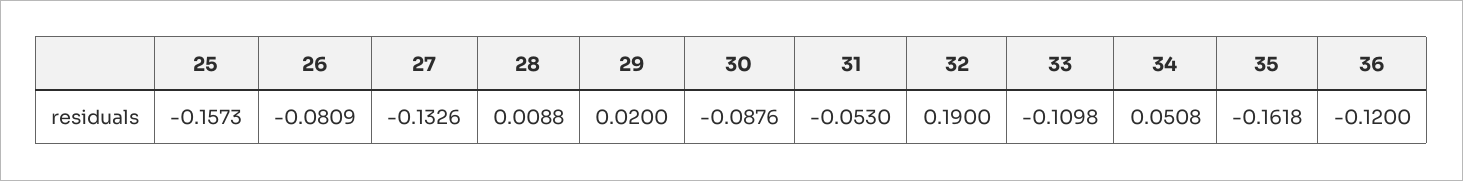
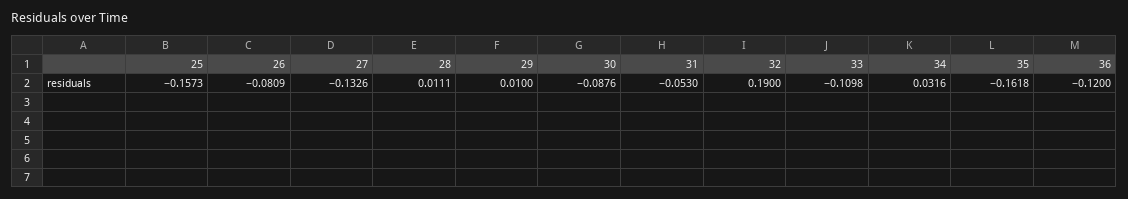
  {
    "25": -0.1573,
    "26": -0.0809,
    "27": -0.1326,
-   "28": 0.0088,
+   "28": 0.0111,
-   "29": 0.02,
+   "29": 0.01,
    "30": -0.0876,
    "31": -0.053,
    "32": 0.19,
    "33": -0.1098,
-   "34": 0.0508,
+   "34": 0.0316,
    "35": -0.1618,
    "36": -0.12
  }

